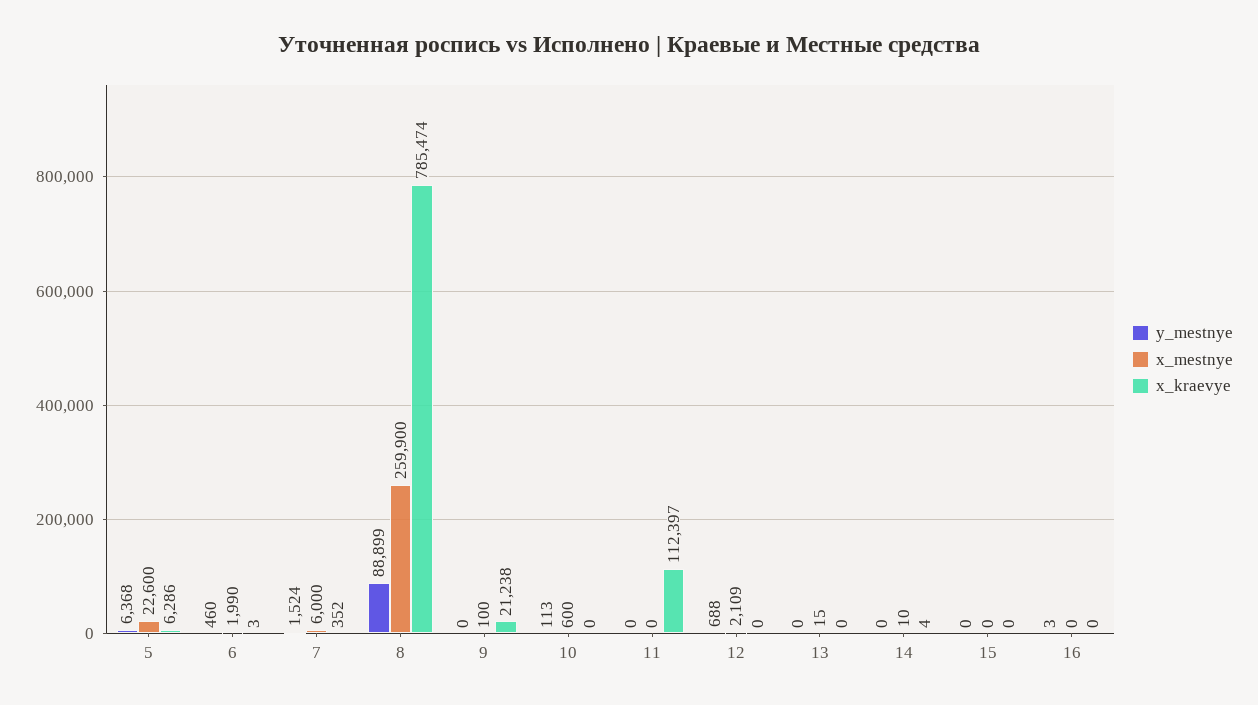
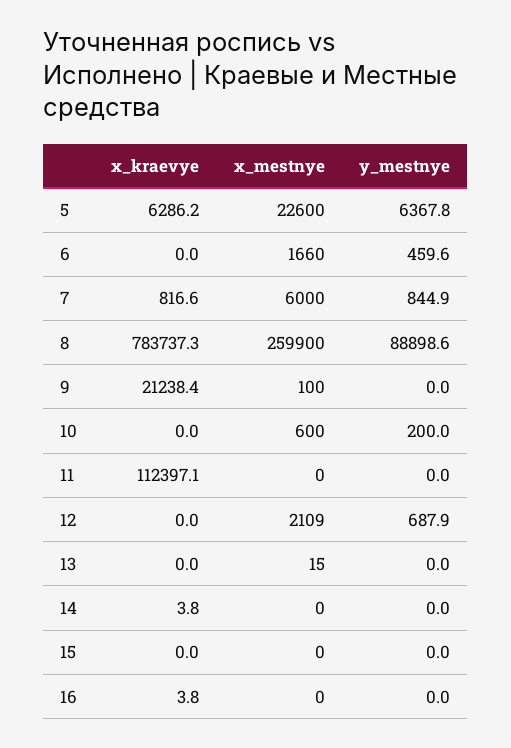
  {
    "y_mestnye": {
      "5": 6367.8,
      "6": 459.6,
-     "7": 1524,
+     "7": 844.9,
      "8": 88898.6,
      "9": 0,
-     "10": 113,
+     "10": 200,
      "11": 0,
      "12": 687.9,
      "13": 0,
      "14": 0,
      "15": 0,
-     "16": 3
+     "16": 0
    },
    "x_mestnye": {
      "5": 22600,
-     "6": 1990,
+     "6": 1660,
      "7": 6000,
      "8": 259900,
      "9": 100,
      "10": 600,
      "11": 0,
      "12": 2109,
      "13": 15,
-     "14": 10,
+     "14": 0,
      "15": 0,
      "16": 0
    },
    "x_kraevye": {
      "5": 6286.2,
-     "6": 3,
+     "6": 0,
-     "7": 352,
+     "7": 816.6,
-     "8": 785474,
+     "8": 783737.3,
      "9": 21238.4,
      "10": 0,
      "11": 112397.1,
      "12": 0,
      "13": 0,
      "14": 3.8,
      "15": 0,
-     "16": 0
+     "16": 3.8
    }
  }

